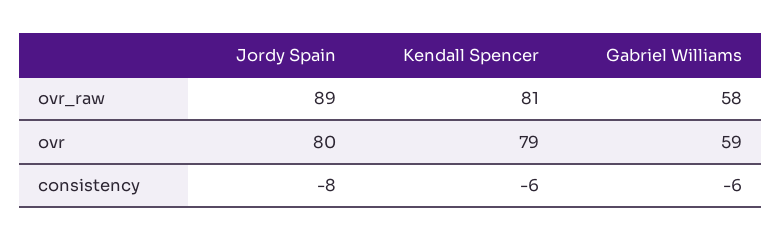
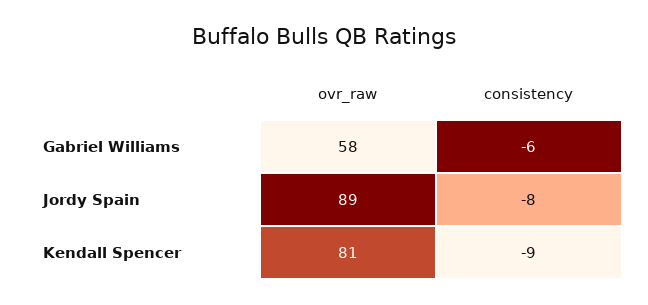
  {
    "Jordy Spain": {
      "ovr_raw": 89,
-     "ovr": 80,
      "consistency": -8
    },
    "Kendall Spencer": {
      "ovr_raw": 81,
-     "ovr": 79,
-     "consistency": -6
+     "consistency": -9
    },
    "Gabriel Williams": {
      "ovr_raw": 58,
-     "ovr": 59,
      "consistency": -6
    }
  }

